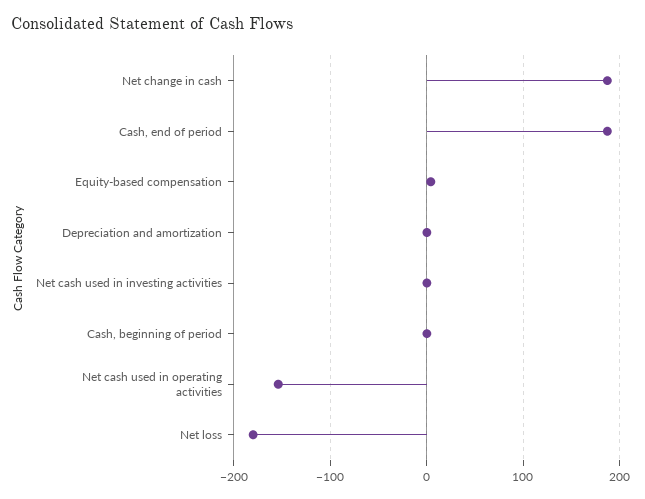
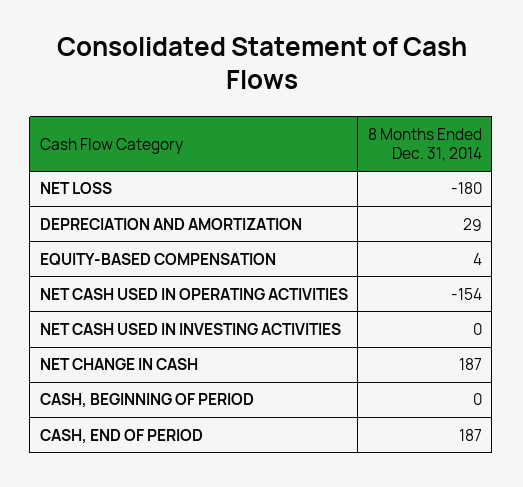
  {
    "Net change in cash": 187,
    "Cash, end of period": 187,
    "Equity-based compensation": 4,
-   "Depreciation and amortization": 0,
+   "Depreciation and amortization": 29,
    "Net cash used in investing activities": 0,
    "Cash, beginning of period": 0,
    "Net cash used in operating activities": -154,
    "Net loss": -180
  }

